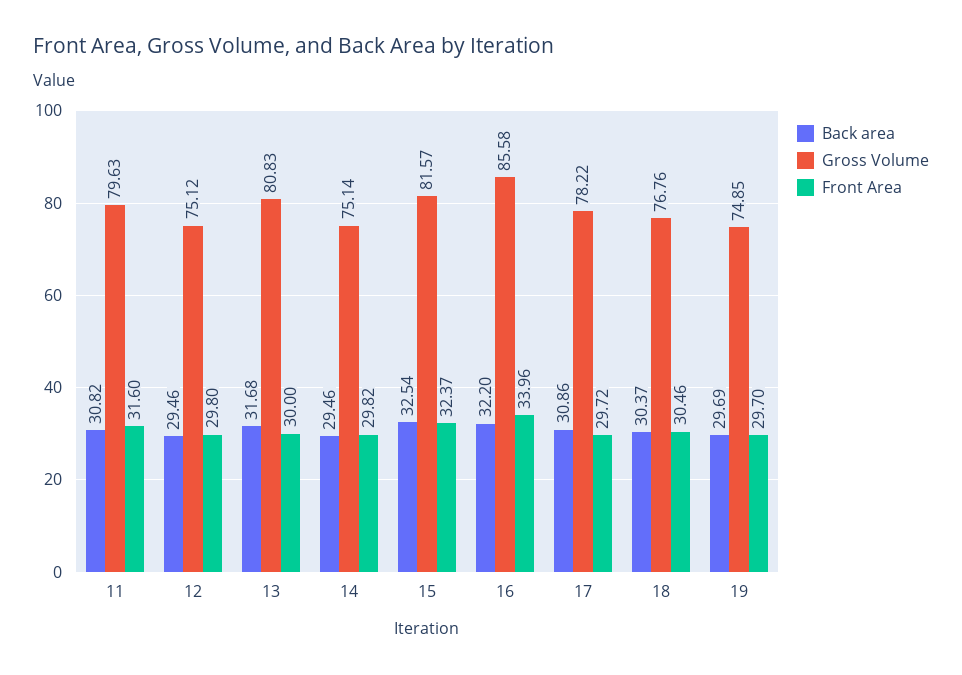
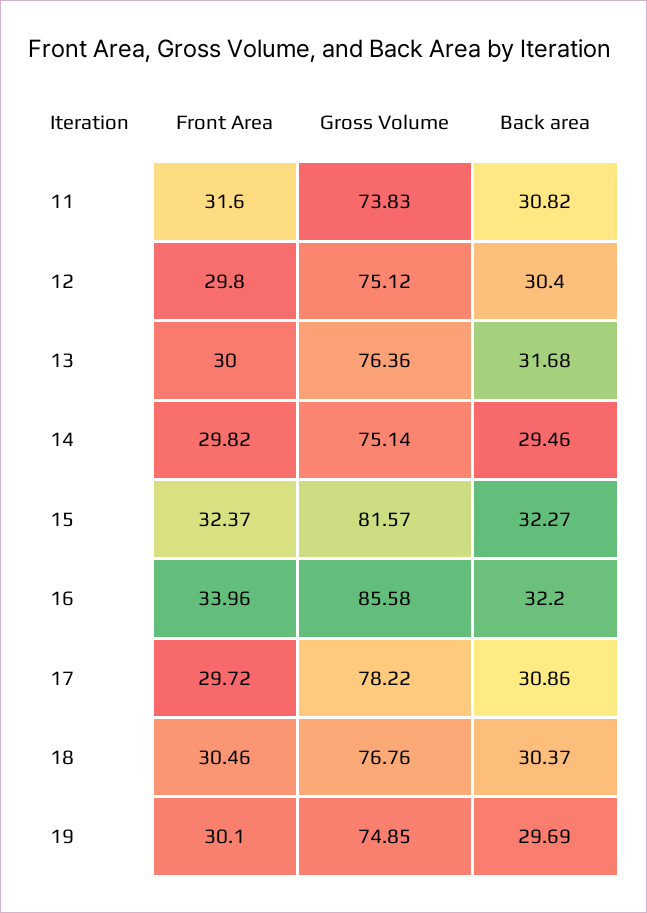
  {
    "Back area": {
      "11": 30.82,
-     "12": 29.46,
+     "12": 30.4,
      "13": 31.68,
      "14": 29.46,
-     "15": 32.54,
+     "15": 32.27,
      "16": 32.2,
      "17": 30.86,
      "18": 30.37,
      "19": 29.69
    },
    "Gross Volume": {
-     "11": 79.63,
+     "11": 73.83,
      "12": 75.12,
-     "13": 80.83,
+     "13": 76.36,
      "14": 75.14,
      "15": 81.57,
      "16": 85.58,
      "17": 78.22,
      "18": 76.76,
      "19": 74.85
    },
    "Front Area": {
      "11": 31.6,
      "12": 29.8,
      "13": 30,
      "14": 29.82,
      "15": 32.37,
      "16": 33.96,
      "17": 29.72,
      "18": 30.46,
-     "19": 29.7
+     "19": 30.1
    }
  }

